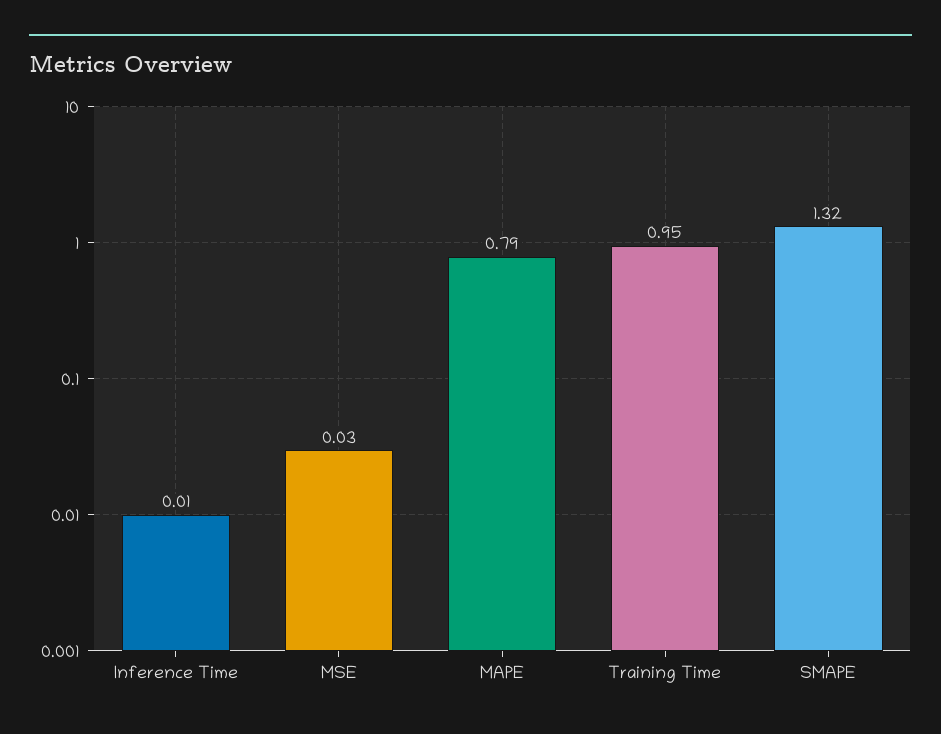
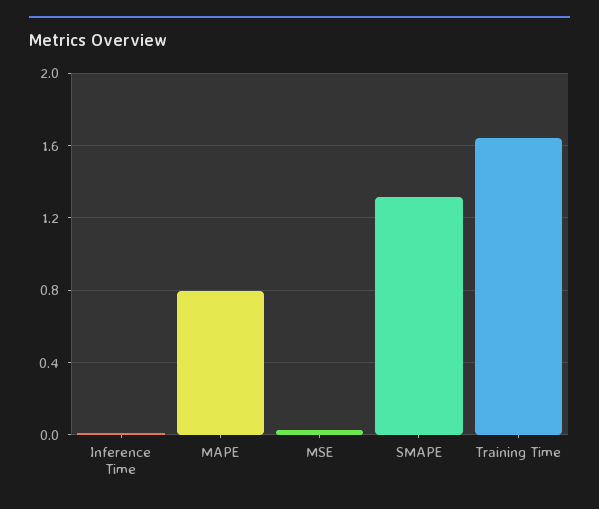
  {
    "Inference Time": 0.01,
    "MSE": 0.03,
    "MAPE": 0.79,
-   "Training Time": 0.95,
+   "Training Time": 1.65,
    "SMAPE": 1.32
  }

